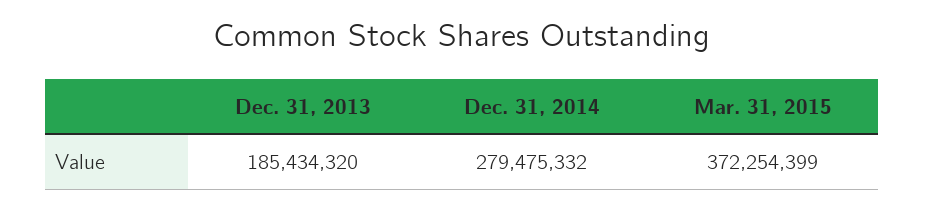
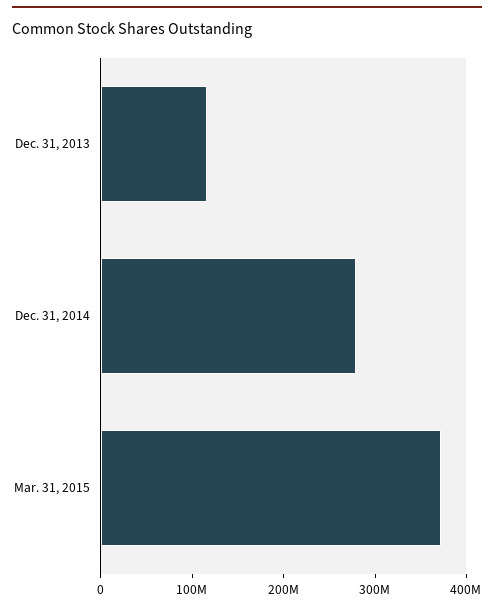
  {
-   "Dec. 31, 2013": 185434320,
+   "Dec. 31, 2013": 120000000,
    "Dec. 31, 2014": 279475332,
    "Mar. 31, 2015": 372254399
  }

